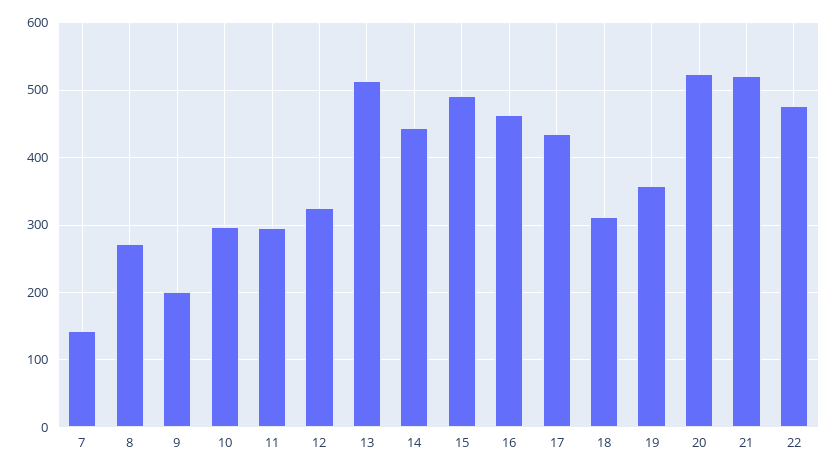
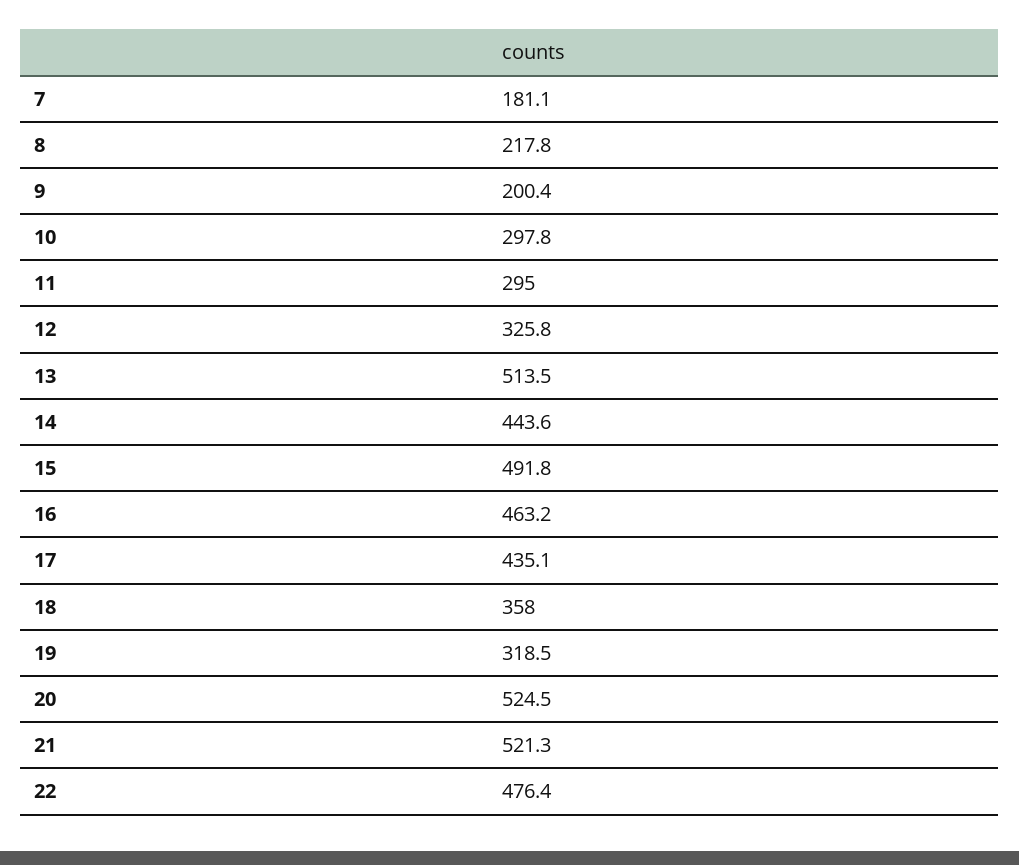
  {
-   "7": 140,
+   "7": 181.1,
-   "8": 270,
+   "8": 217.8,
    "9": 200.4,
    "10": 297.8,
    "11": 295,
    "12": 325.8,
    "13": 513.5,
    "14": 443.6,
    "15": 491.8,
    "16": 463.2,
    "17": 435.1,
-   "18": 310,
+   "18": 358,
-   "19": 360,
+   "19": 318.5,
    "20": 524.5,
    "21": 521.3,
    "22": 476.4
  }

